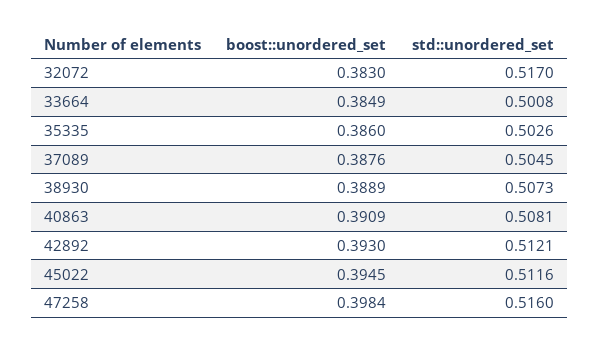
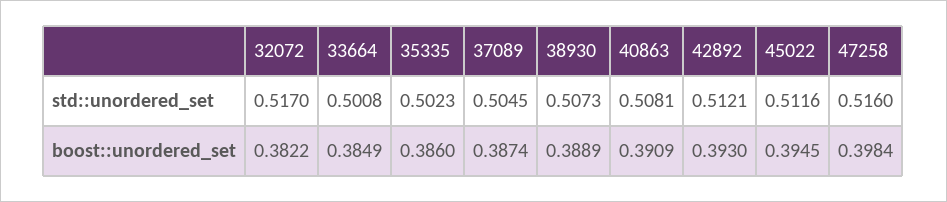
  {
    "boost::unordered_set": {
-     "32072": 0.383,
+     "32072": 0.3822,
      "33664": 0.3849,
      "35335": 0.386,
-     "37089": 0.3876,
+     "37089": 0.3874,
      "38930": 0.3889,
      "40863": 0.3909,
      "42892": 0.393,
      "45022": 0.3945,
      "47258": 0.3984
    },
    "std::unordered_set": {
      "32072": 0.517,
      "33664": 0.5008,
-     "35335": 0.5026,
+     "35335": 0.5023,
      "37089": 0.5045,
      "38930": 0.5073,
      "40863": 0.5081,
      "42892": 0.5121,
      "45022": 0.5116,
      "47258": 0.516
    }
  }

